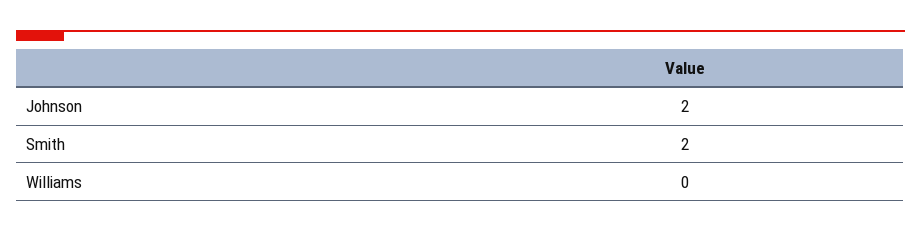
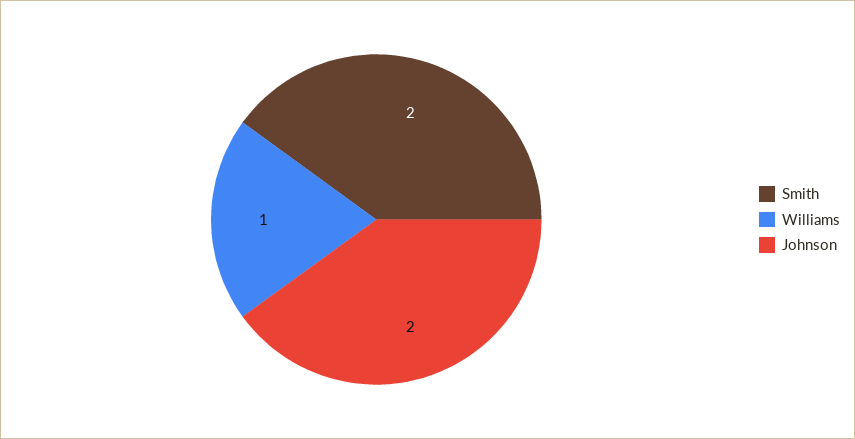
  {
    "Johnson": 2,
    "Smith": 2,
-   "Williams": 0
+   "Williams": 1
  }

